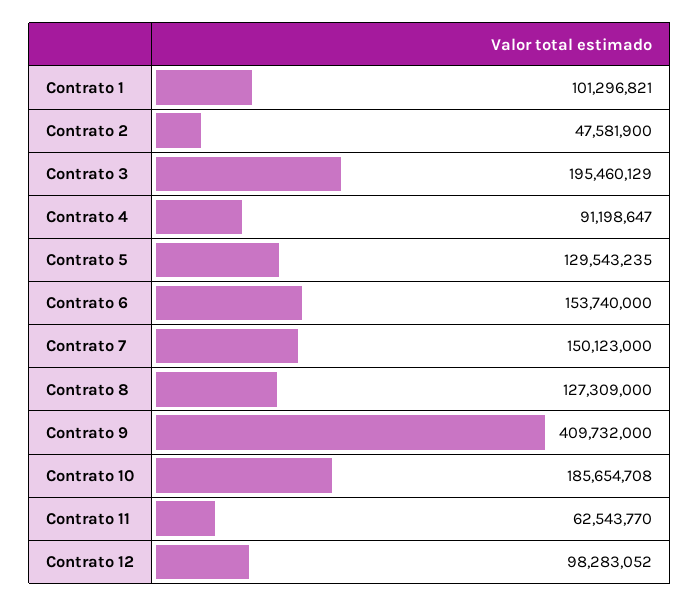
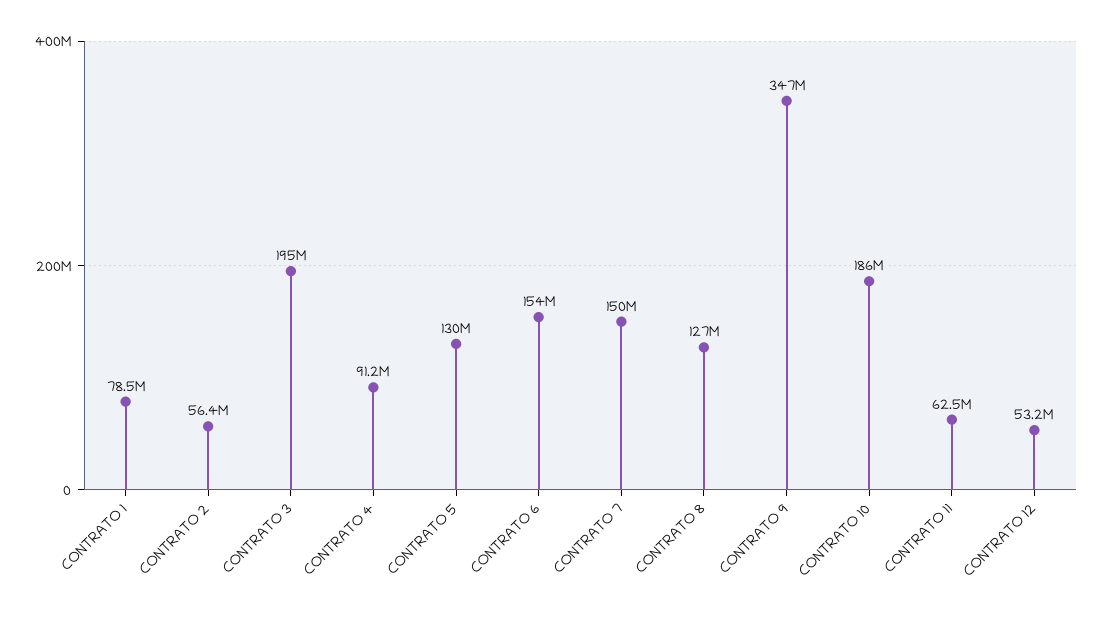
  {
-   "Contrato 1": 101296821,
+   "Contrato 1": 78500000,
-   "Contrato 2": 47581900,
+   "Contrato 2": 56400000,
    "Contrato 3": 195460129,
    "Contrato 4": 91198647,
    "Contrato 5": 129543235,
    "Contrato 6": 153740000,
    "Contrato 7": 150123000,
    "Contrato 8": 127309000,
-   "Contrato 9": 409732000,
+   "Contrato 9": 347000000,
    "Contrato 10": 185654708,
    "Contrato 11": 62543770,
-   "Contrato 12": 98283052
+   "Contrato 12": 53200000
  }

